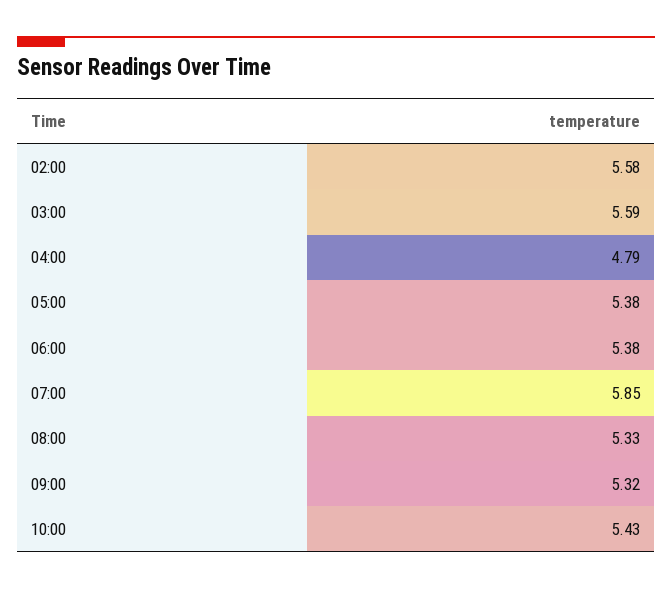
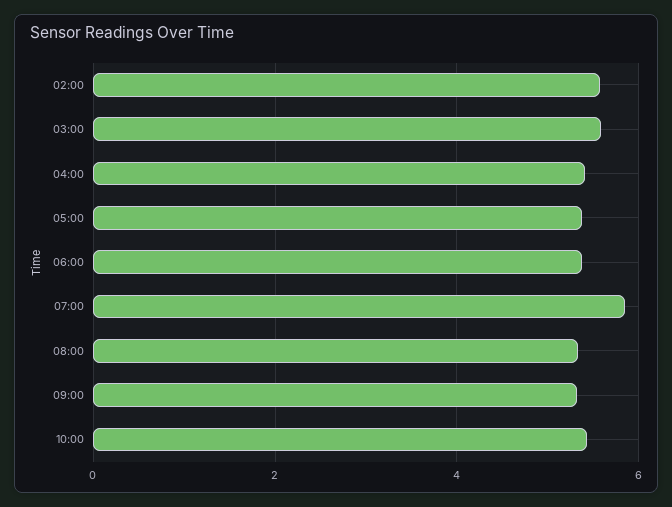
  {
    "02:00": 5.58,
    "03:00": 5.59,
-   "04:00": 4.79,
+   "04:00": 5.4,
    "05:00": 5.38,
    "06:00": 5.38,
    "07:00": 5.85,
    "08:00": 5.33,
    "09:00": 5.32,
    "10:00": 5.43
  }

